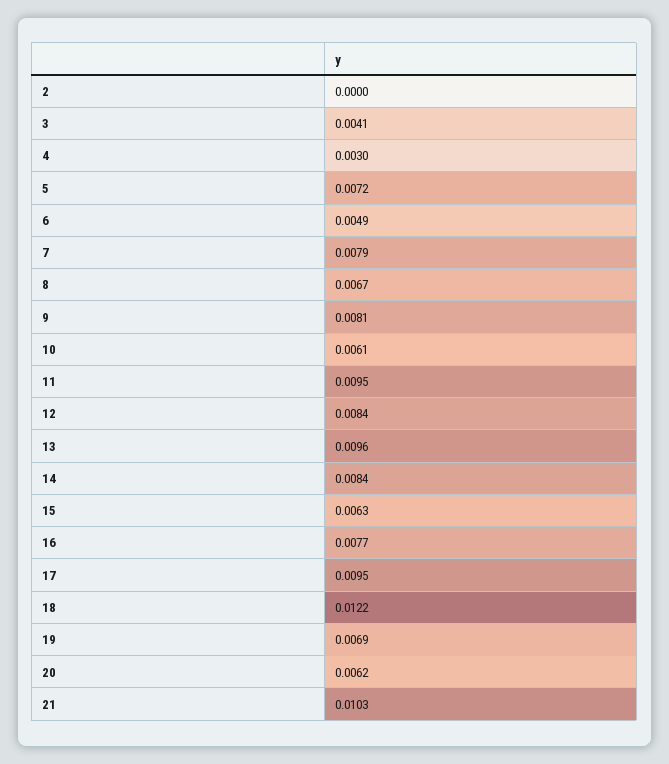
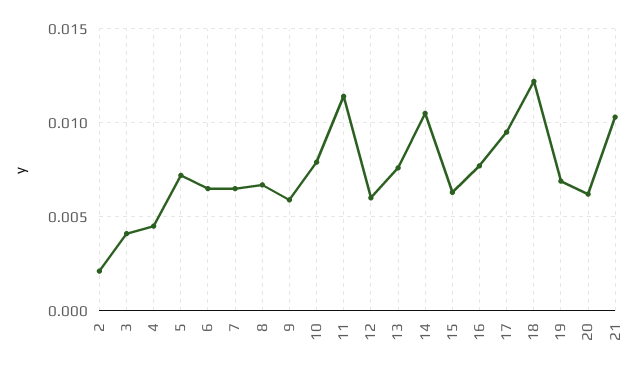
  {
-   "2": 0,
+   "2": 0.002,
    "3": 0.0041,
-   "4": 0.003,
+   "4": 0.0045,
    "5": 0.0072,
-   "6": 0.0049,
+   "6": 0.0065,
-   "7": 0.0079,
+   "7": 0.0065,
    "8": 0.0067,
-   "9": 0.0081,
+   "9": 0.006,
-   "10": 0.0061,
+   "10": 0.008,
-   "11": 0.0095,
+   "11": 0.0115,
-   "12": 0.0084,
+   "12": 0.006,
-   "13": 0.0096,
+   "13": 0.0075,
-   "14": 0.0084,
+   "14": 0.0105,
    "15": 0.0063,
    "16": 0.0077,
    "17": 0.0095,
    "18": 0.0122,
    "19": 0.0069,
    "20": 0.0062,
    "21": 0.0103
  }

